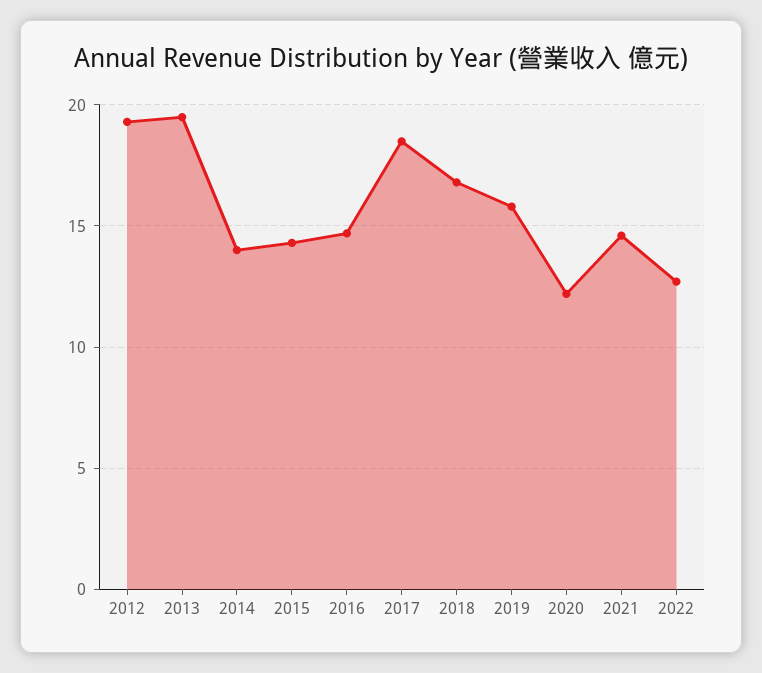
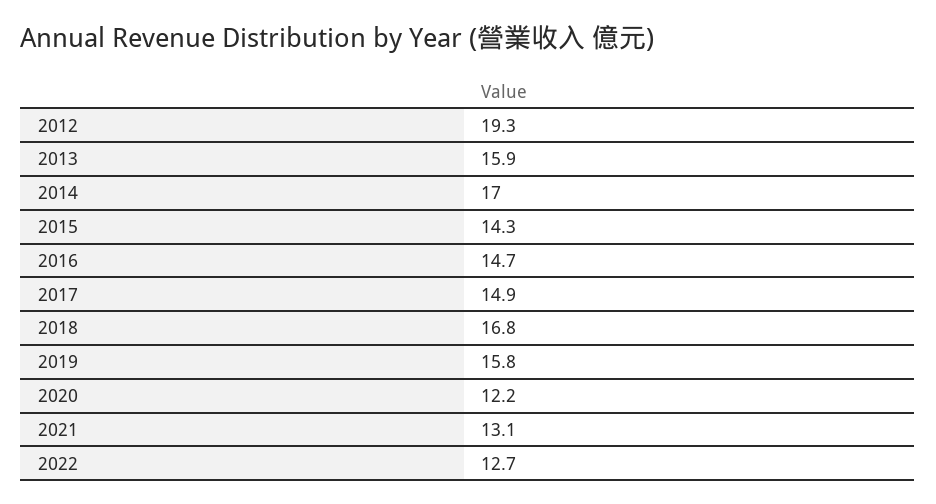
  {
    "2012": 19.3,
-   "2013": 19.5,
+   "2013": 15.9,
-   "2014": 14,
+   "2014": 17,
    "2015": 14.3,
    "2016": 14.7,
-   "2017": 18.5,
+   "2017": 14.9,
    "2018": 16.8,
    "2019": 15.8,
    "2020": 12.2,
-   "2021": 14.5,
+   "2021": 13.1,
    "2022": 12.7
  }

